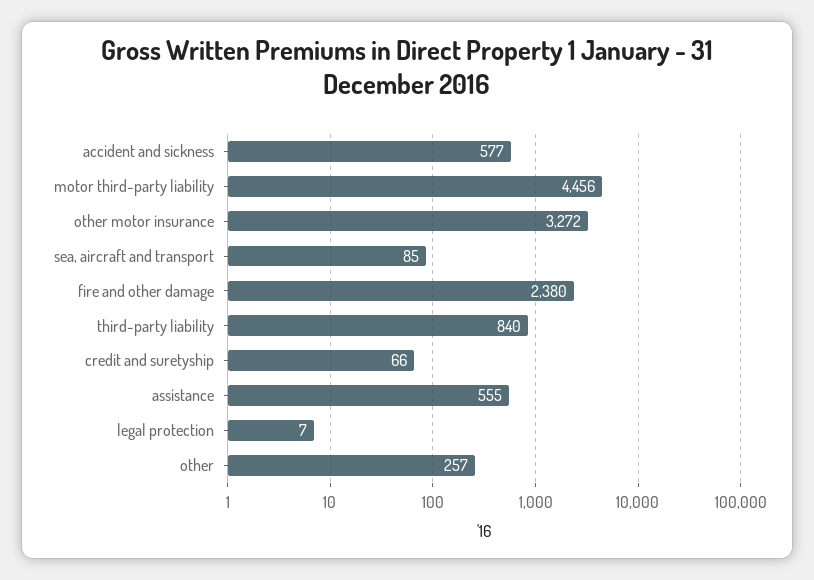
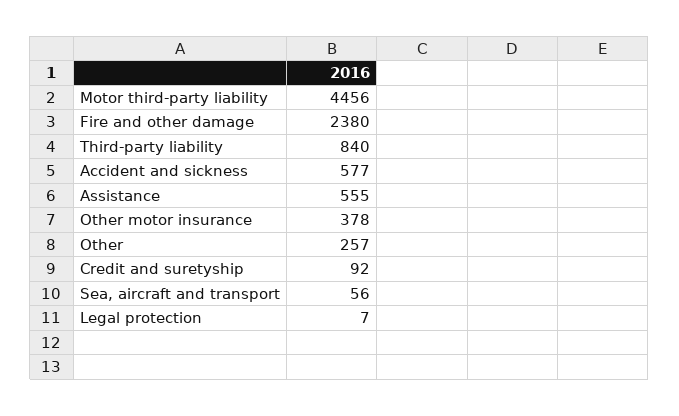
  {
    "accident and sickness": 577,
    "motor third-party liability": 4456,
-   "other motor insurance": 3272,
+   "other motor insurance": 378,
-   "sea, aircraft and transport": 85,
+   "sea, aircraft and transport": 56,
    "fire and other damage": 2380,
    "third-party liability": 840,
-   "credit and suretyship": 66,
+   "credit and suretyship": 92,
    "assistance": 555,
    "legal protection": 7,
    "other": 257
  }

